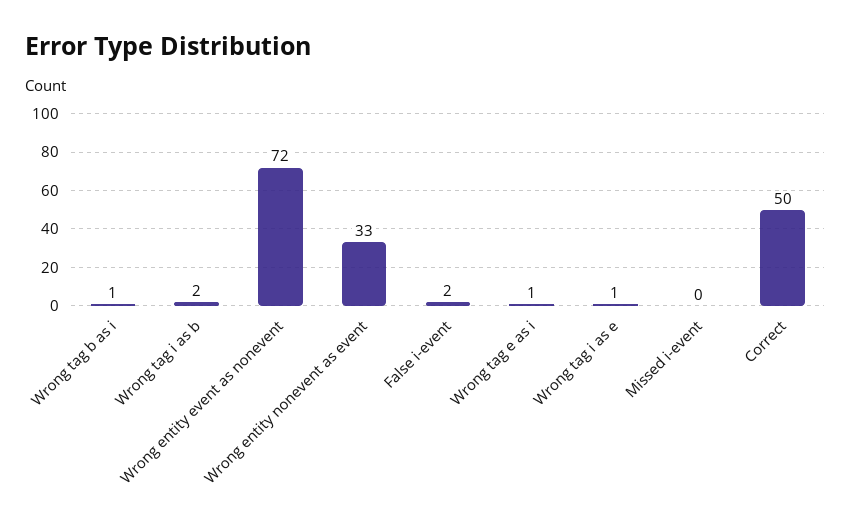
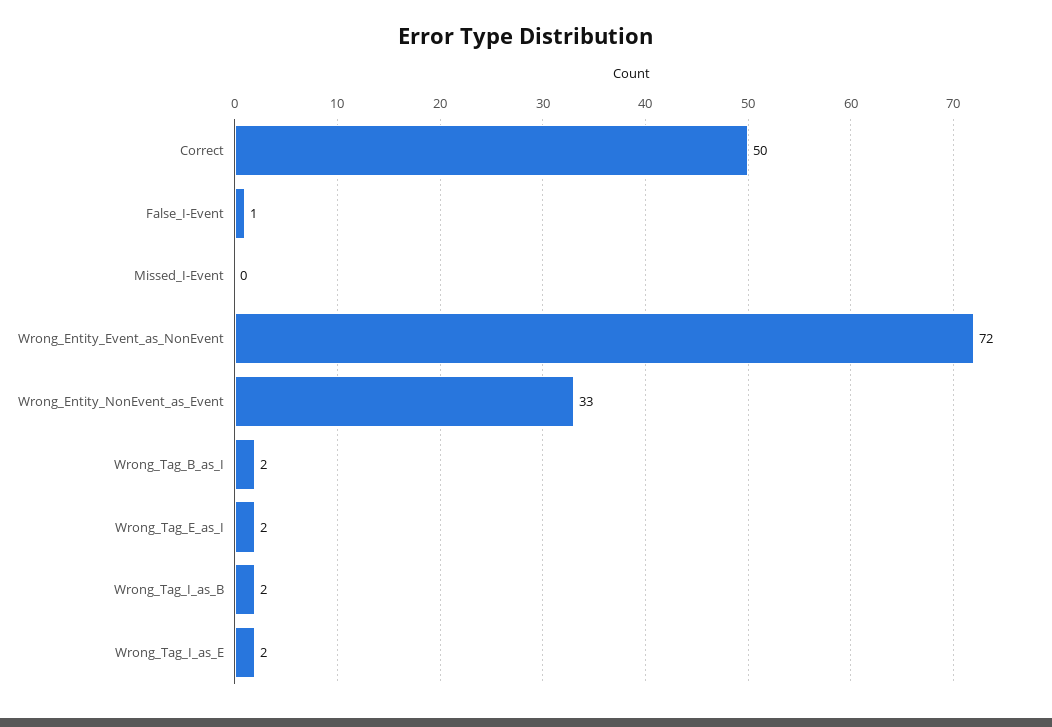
  {
-   "Wrong tag b as i": 1,
+   "Wrong tag b as i": 2,
    "Wrong tag i as b": 2,
    "Wrong entity event as nonevent": 72,
    "Wrong entity nonevent as event": 33,
-   "False i-event": 2,
+   "False i-event": 1,
-   "Wrong tag e as i": 1,
+   "Wrong tag e as i": 2,
-   "Wrong tag i as e": 1,
+   "Wrong tag i as e": 2,
    "Missed i-event": 0,
    "Correct": 50
  }

